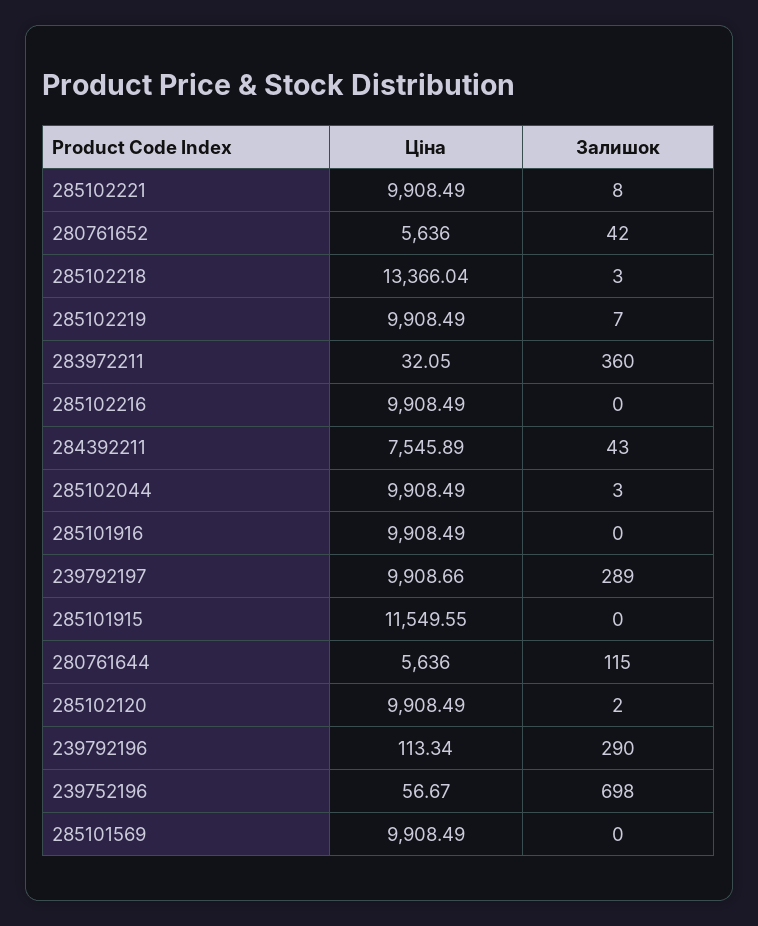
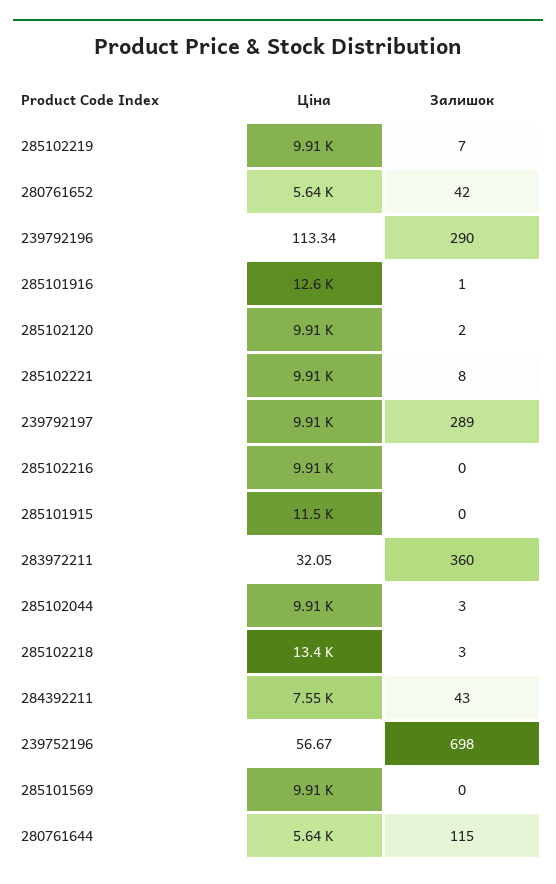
  {
    "Ціна": {
      "285102221": 9908.49,
      "280761652": 5636,
      "285102218": 13366.04,
      "285102219": 9908.49,
      "283972211": 32.05,
      "285102216": 9908.49,
      "284392211": 7545.89,
      "285102044": 9908.49,
-     "285101916": 9908.49,
+     "285101916": 12600,
      "239792197": 9908.66,
      "285101915": 11549.55,
      "280761644": 5636,
      "285102120": 9908.49,
      "239792196": 113.34,
      "239752196": 56.67,
      "285101569": 9908.49
    },
    "Залишок": {
      "285102221": 8,
      "280761652": 42,
      "285102218": 3,
      "285102219": 7,
      "283972211": 360,
      "285102216": 0,
      "284392211": 43,
      "285102044": 3,
-     "285101916": 0,
+     "285101916": 1,
      "239792197": 289,
      "285101915": 0,
      "280761644": 115,
      "285102120": 2,
      "239792196": 290,
      "239752196": 698,
      "285101569": 0
    }
  }

